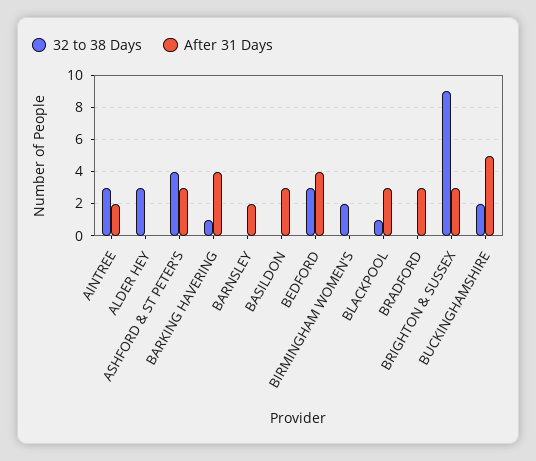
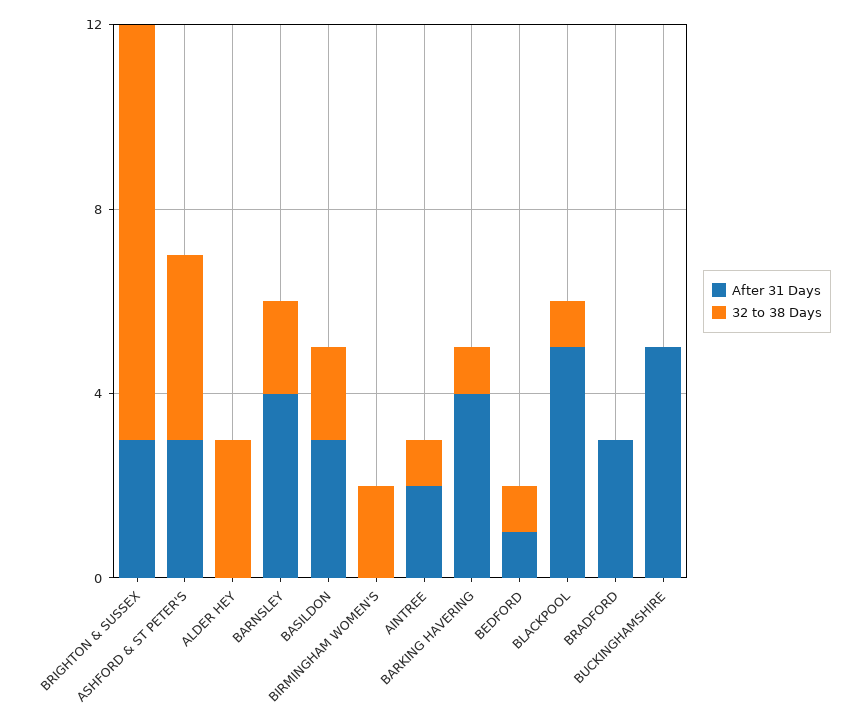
  {
    "32 to 38 Days": {
-     "AINTREE": 3,
+     "AINTREE": 1,
      "ALDER HEY": 3,
      "ASHFORD & ST PETER'S": 4,
      "BARKING HAVERING": 1,
-     "BARNSLEY": 0,
+     "BARNSLEY": 2,
-     "BASILDON": 0,
+     "BASILDON": 2,
-     "BEDFORD": 3,
+     "BEDFORD": 1,
      "BIRMINGHAM WOMEN'S": 2,
      "BLACKPOOL": 1,
      "BRADFORD": 0,
      "BRIGHTON & SUSSEX": 9,
-     "BUCKINGHAMSHIRE": 2
+     "BUCKINGHAMSHIRE": 0
    },
    "After 31 Days": {
      "AINTREE": 2,
      "ALDER HEY": 0,
      "ASHFORD & ST PETER'S": 3,
      "BARKING HAVERING": 4,
-     "BARNSLEY": 2,
+     "BARNSLEY": 4,
      "BASILDON": 3,
-     "BEDFORD": 4,
+     "BEDFORD": 1,
      "BIRMINGHAM WOMEN'S": 0,
-     "BLACKPOOL": 3,
+     "BLACKPOOL": 5,
      "BRADFORD": 3,
      "BRIGHTON & SUSSEX": 3,
      "BUCKINGHAMSHIRE": 5
    }
  }

